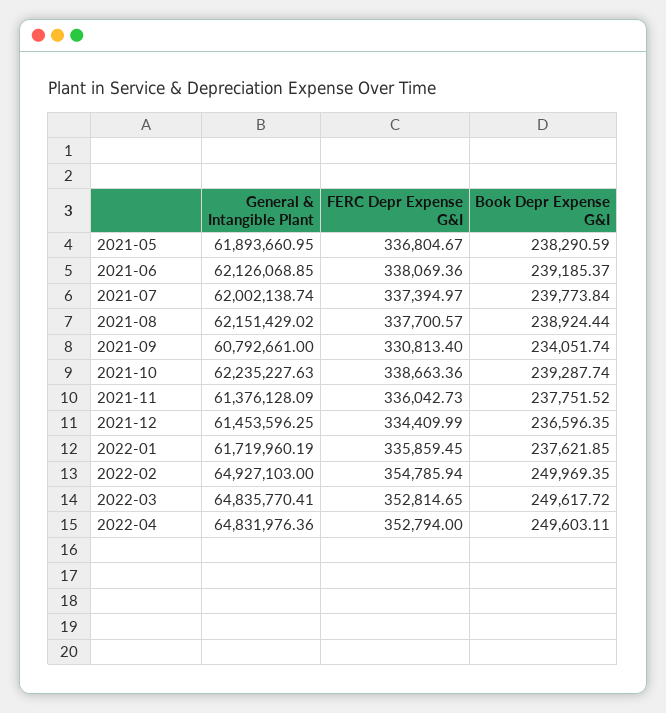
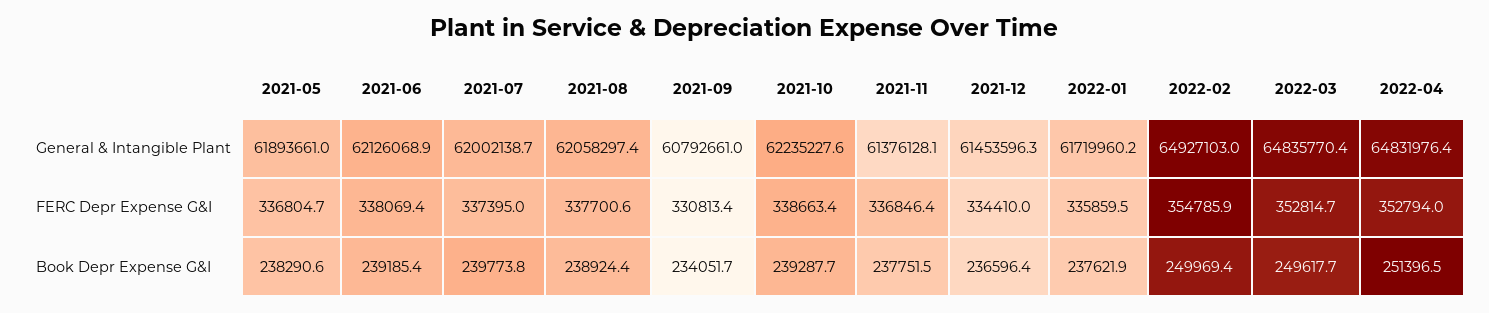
  {
    "General & Intangible Plant": {
      "2021-05": 61893660.95,
      "2021-06": 62126068.85,
      "2021-07": 62002138.74,
-     "2021-08": 62151429.02,
+     "2021-08": 62058297.4,
      "2021-09": 60792661,
      "2021-10": 62235227.63,
      "2021-11": 61376128.09,
      "2021-12": 61453596.25,
      "2022-01": 61719960.19,
      "2022-02": 64927103,
      "2022-03": 64835770.41,
      "2022-04": 64831976.36
    },
    "FERC Depr Expense G&I": {
      "2021-05": 336804.67,
      "2021-06": 338069.36,
      "2021-07": 337394.97,
      "2021-08": 337700.57,
      "2021-09": 330813.4,
      "2021-10": 338663.36,
-     "2021-11": 336042.73,
+     "2021-11": 336846.4,
      "2021-12": 334409.99,
      "2022-01": 335859.45,
      "2022-02": 354785.94,
      "2022-03": 352814.65,
      "2022-04": 352794
    },
    "Book Depr Expense G&I": {
      "2021-05": 238290.59,
      "2021-06": 239185.37,
      "2021-07": 239773.84,
      "2021-08": 238924.44,
      "2021-09": 234051.74,
      "2021-10": 239287.74,
      "2021-11": 237751.52,
      "2021-12": 236596.35,
      "2022-01": 237621.85,
      "2022-02": 249969.35,
      "2022-03": 249617.72,
-     "2022-04": 249603.11
+     "2022-04": 251396.5
    }
  }

